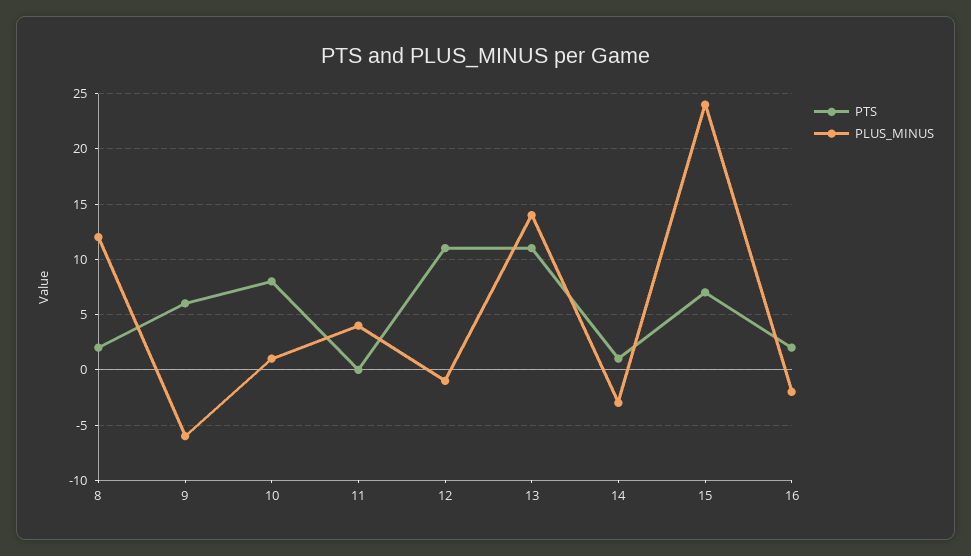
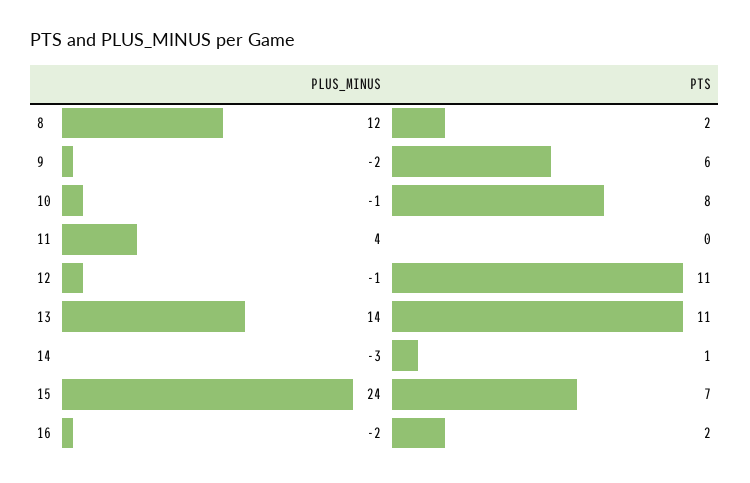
  {
    "PTS": {
      "8": 2,
      "9": 6,
      "10": 8,
      "11": 0,
      "12": 11,
      "13": 11,
      "14": 1,
      "15": 7,
      "16": 2
    },
    "PLUS_MINUS": {
      "8": 12,
-     "9": -6,
+     "9": -2,
-     "10": 1,
+     "10": -1,
      "11": 4,
      "12": -1,
      "13": 14,
      "14": -3,
      "15": 24,
      "16": -2
    }
  }

